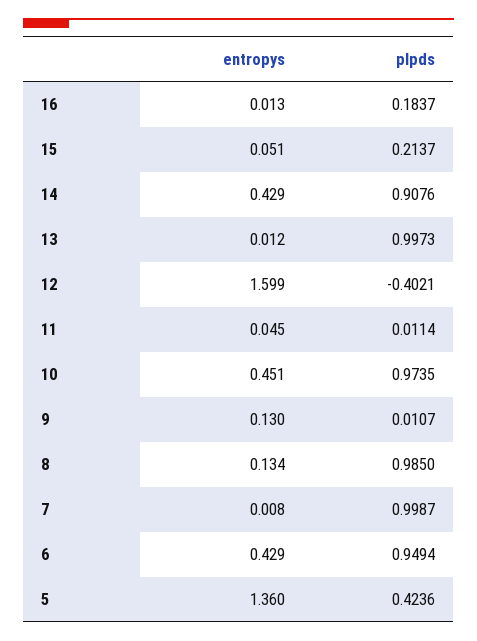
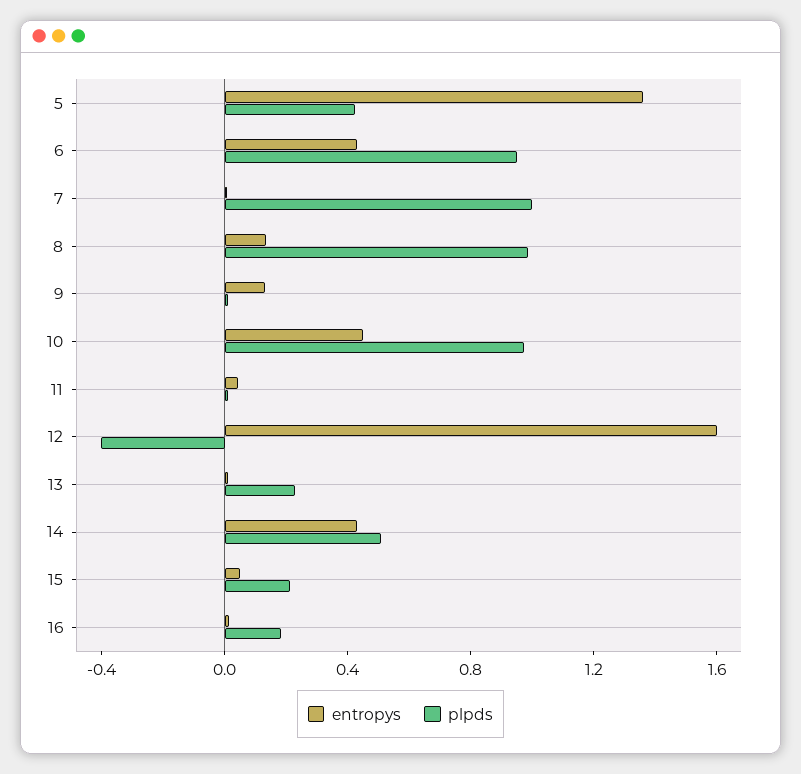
  {
    "entropys": {
      "16": 0.013,
      "15": 0.051,
      "14": 0.429,
      "13": 0.012,
      "12": 1.599,
      "11": 0.045,
      "10": 0.451,
      "9": 0.13,
      "8": 0.134,
      "7": 0.008,
      "6": 0.429,
      "5": 1.36
    },
    "plpds": {
      "16": 0.1837,
      "15": 0.2137,
-     "14": 0.9076,
+     "14": 0.5,
-     "13": 0.9973,
+     "13": 0.2,
      "12": -0.4021,
      "11": 0.0114,
      "10": 0.9735,
      "9": 0.0107,
      "8": 0.985,
      "7": 0.9987,
      "6": 0.9494,
      "5": 0.4236
    }
  }

